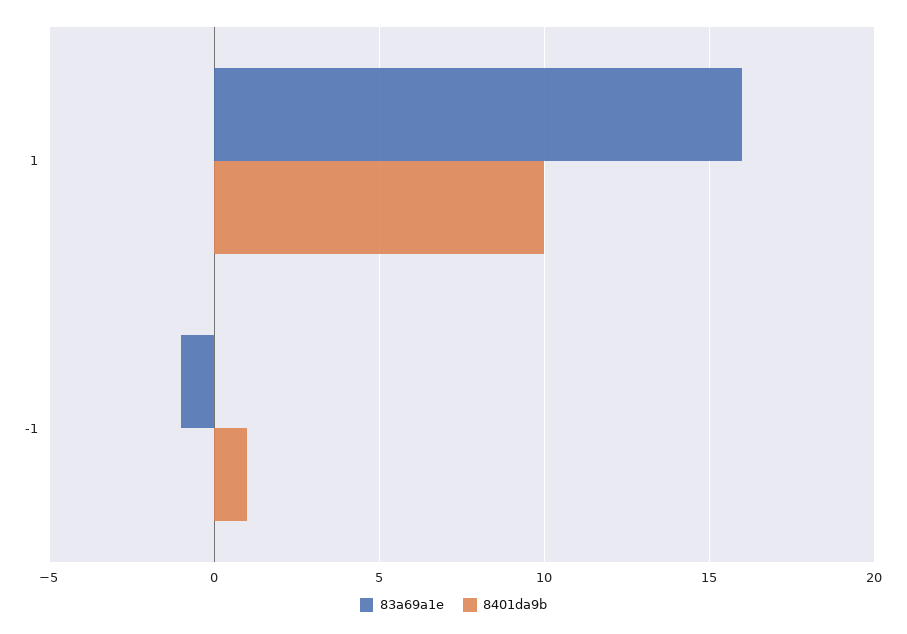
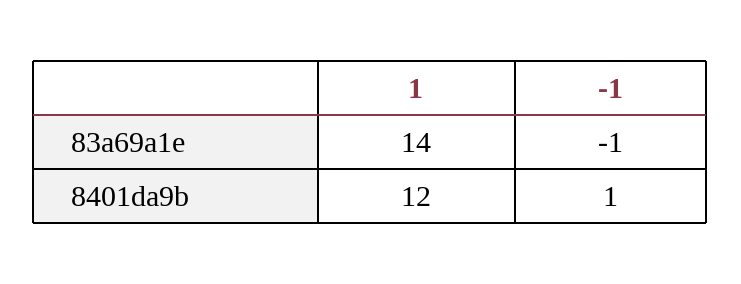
  {
    "83a69a1e": {
-     "1": 16,
+     "1": 14,
      "-1": -1
    },
    "8401da9b": {
-     "1": 10,
+     "1": 12,
      "-1": 1
    }
  }

